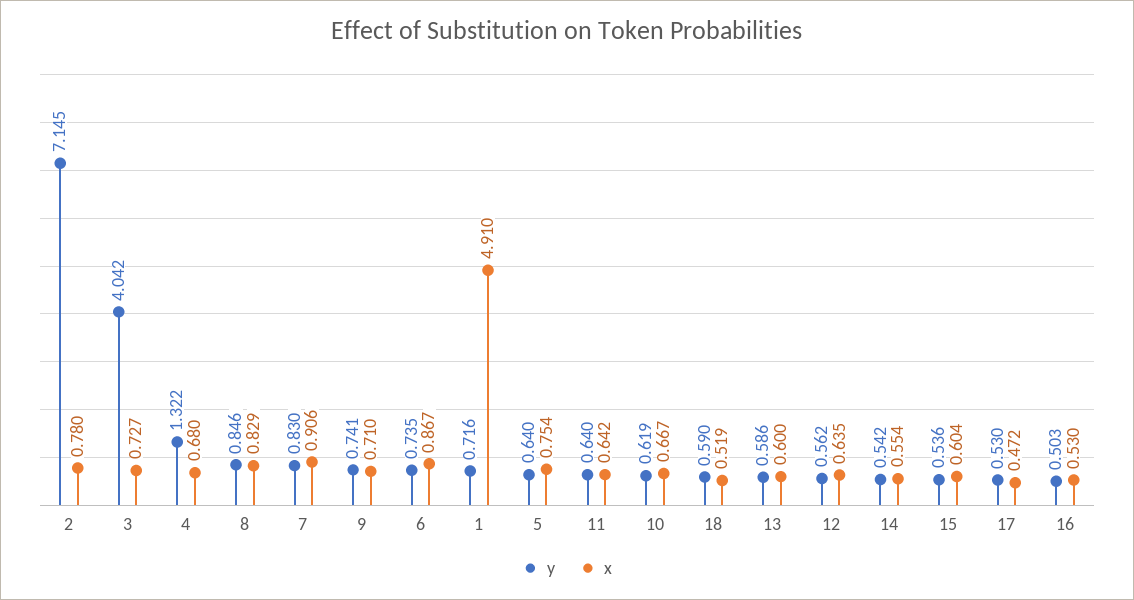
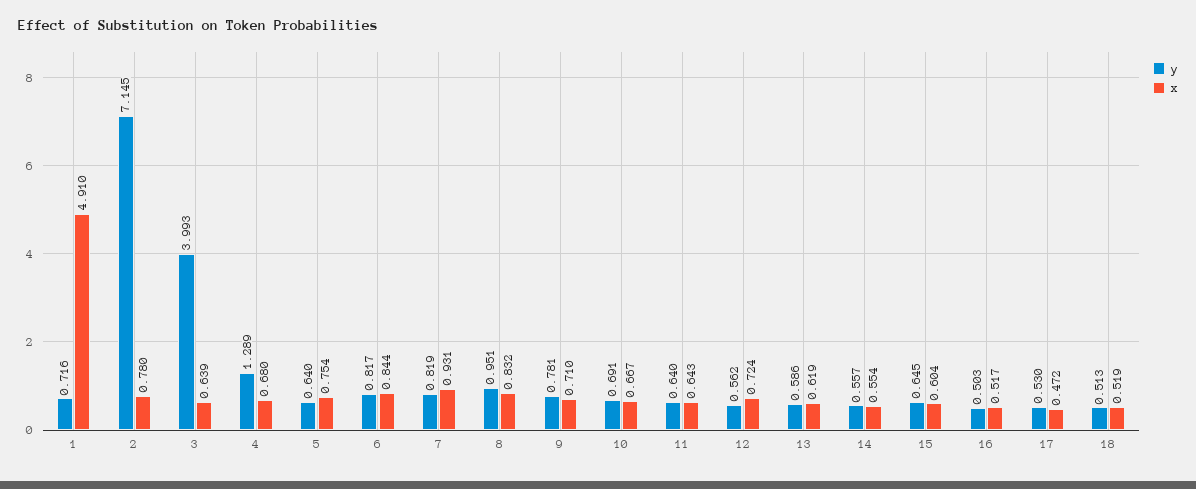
  {
    "y": {
      "2": 7.145,
-     "3": 4.042,
+     "3": 3.993,
-     "4": 1.322,
+     "4": 1.289,
-     "8": 0.846,
+     "8": 0.951,
-     "7": 0.83,
+     "7": 0.819,
-     "9": 0.741,
+     "9": 0.781,
-     "6": 0.735,
+     "6": 0.817,
      "1": 0.716,
      "5": 0.64,
      "11": 0.64,
-     "10": 0.619,
+     "10": 0.691,
-     "18": 0.59,
+     "18": 0.513,
      "13": 0.586,
      "12": 0.562,
-     "14": 0.542,
+     "14": 0.557,
-     "15": 0.536,
+     "15": 0.645,
      "17": 0.53,
      "16": 0.503
    },
    "x": {
      "2": 0.78,
-     "3": 0.727,
+     "3": 0.639,
      "4": 0.68,
-     "8": 0.829,
+     "8": 0.832,
-     "7": 0.906,
+     "7": 0.931,
      "9": 0.71,
-     "6": 0.867,
+     "6": 0.844,
      "1": 4.91,
      "5": 0.754,
-     "11": 0.642,
+     "11": 0.643,
      "10": 0.667,
      "18": 0.519,
-     "13": 0.6,
+     "13": 0.619,
-     "12": 0.635,
+     "12": 0.724,
      "14": 0.554,
      "15": 0.604,
      "17": 0.472,
-     "16": 0.53
+     "16": 0.517
    }
  }

